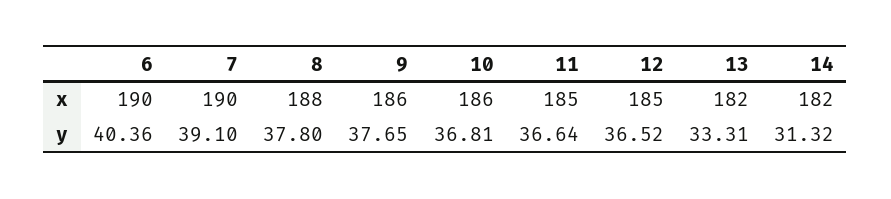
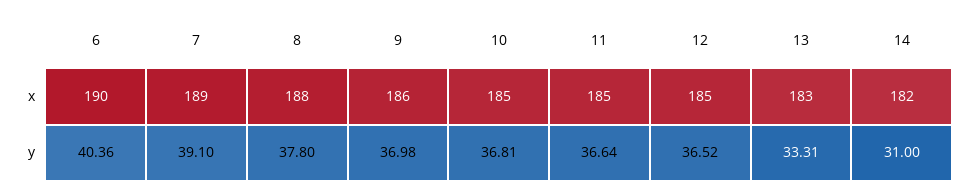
  {
    "6": {
      "x": 190,
      "y": 40.36
    },
    "7": {
-     "x": 190,
+     "x": 189,
      "y": 39.1
    },
    "8": {
      "x": 188,
      "y": 37.8
    },
    "9": {
      "x": 186,
-     "y": 37.65
+     "y": 36.98
    },
    "10": {
-     "x": 186,
+     "x": 185,
      "y": 36.81
    },
    "11": {
      "x": 185,
      "y": 36.64
    },
    "12": {
      "x": 185,
      "y": 36.52
    },
    "13": {
-     "x": 182,
+     "x": 183,
      "y": 33.31
    },
    "14": {
      "x": 182,
-     "y": 31.32
+     "y": 31
    }
  }

